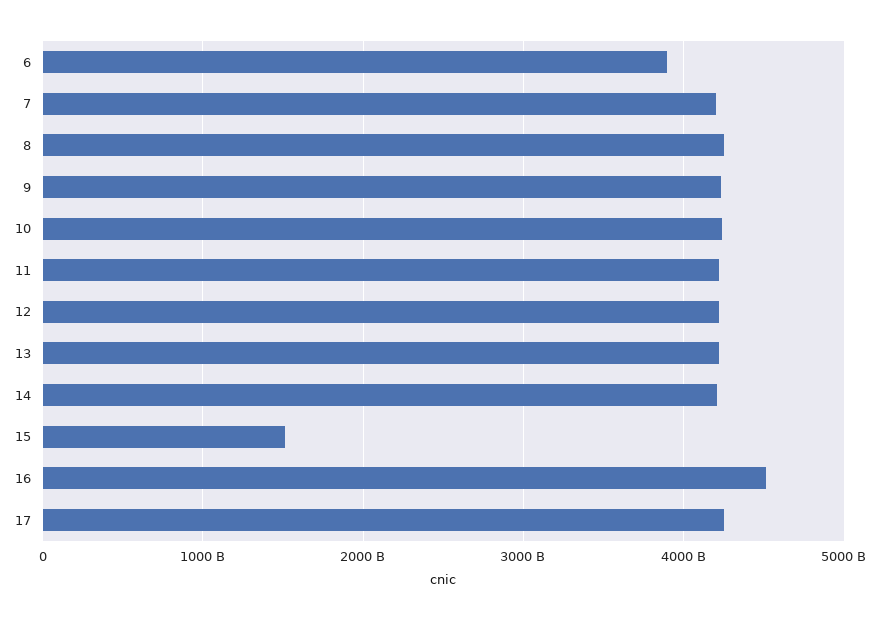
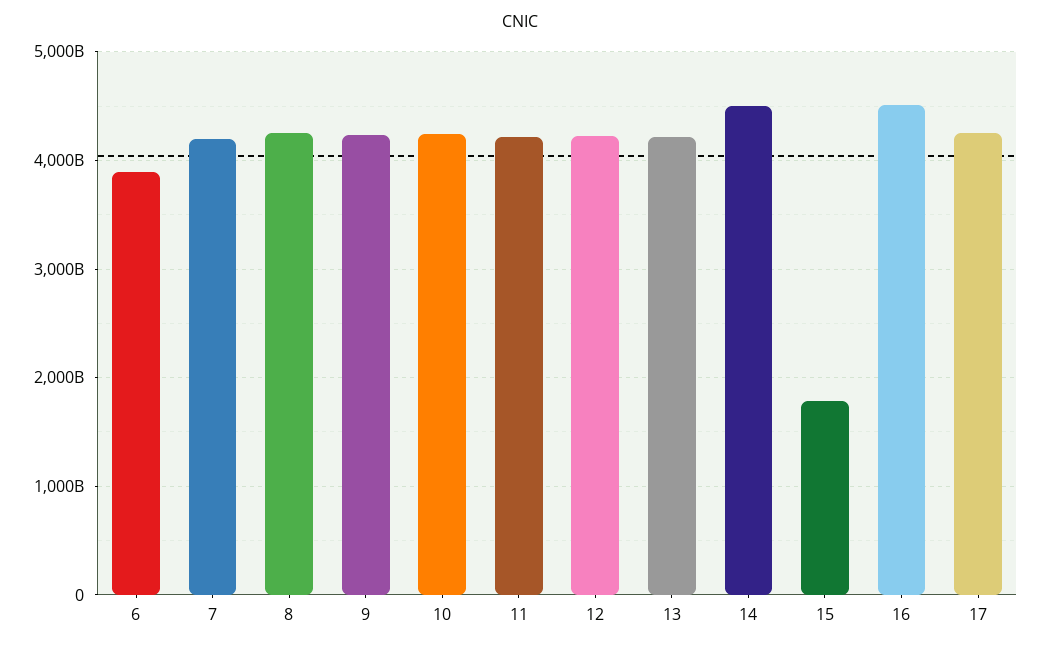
  {
    "6": 3900000000000,
    "7": 4200000000000,
    "8": 4300000000000,
    "9": 4200000000000,
    "10": 4200000000000,
    "11": 4200000000000,
    "12": 4200000000000,
    "13": 4200000000000,
-   "14": 4200000000000,
+   "14": 4500000000000,
-   "15": 1500000000000,
+   "15": 1800000000000,
    "16": 4500000000000,
    "17": 4300000000000
  }

